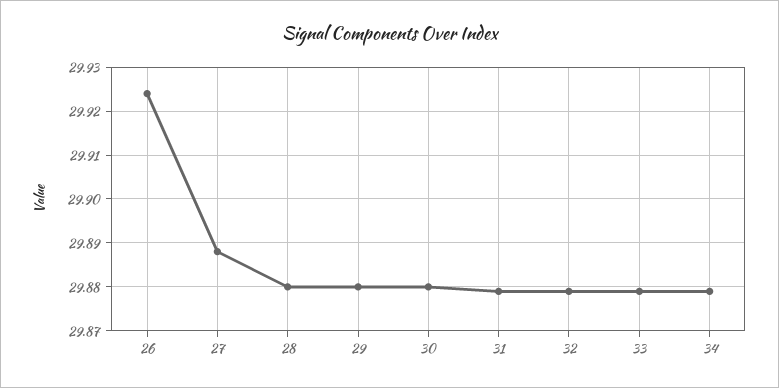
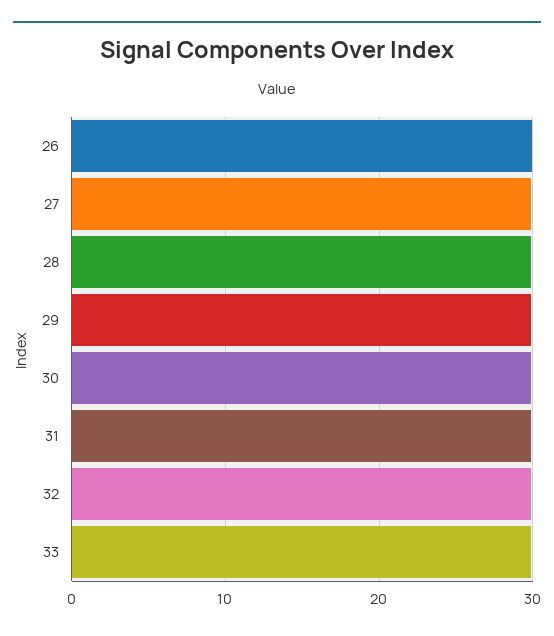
  {
    "26": 29.925,
    "27": 29.89,
    "28": 29.88,
    "29": 29.88,
    "30": 29.88,
    "31": 29.88,
    "32": 29.88,
-   "33": 29.88,
+   "33": 29.88
-   "34": 29.88
  }

